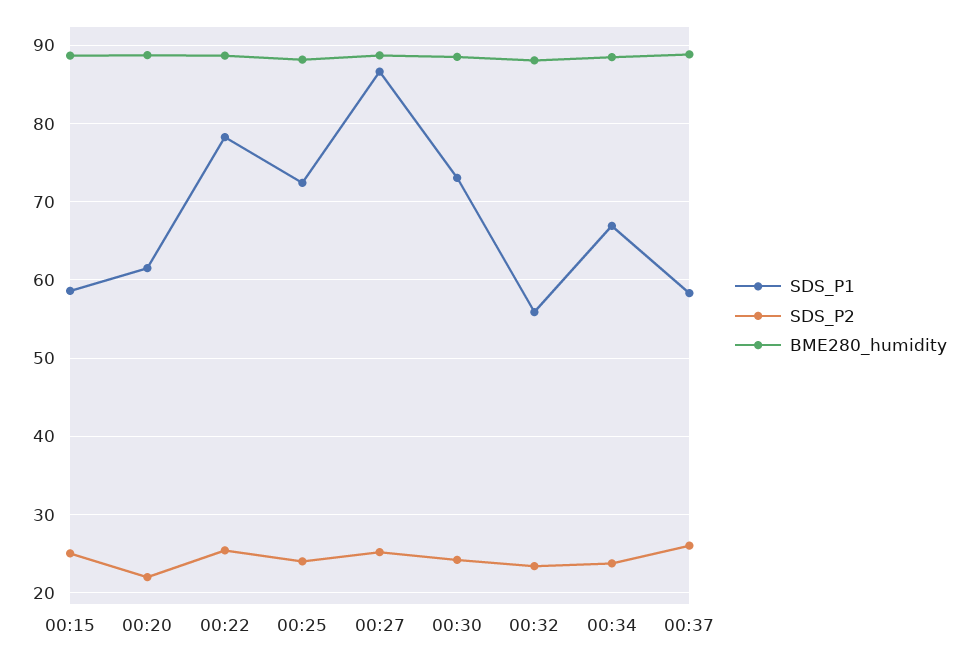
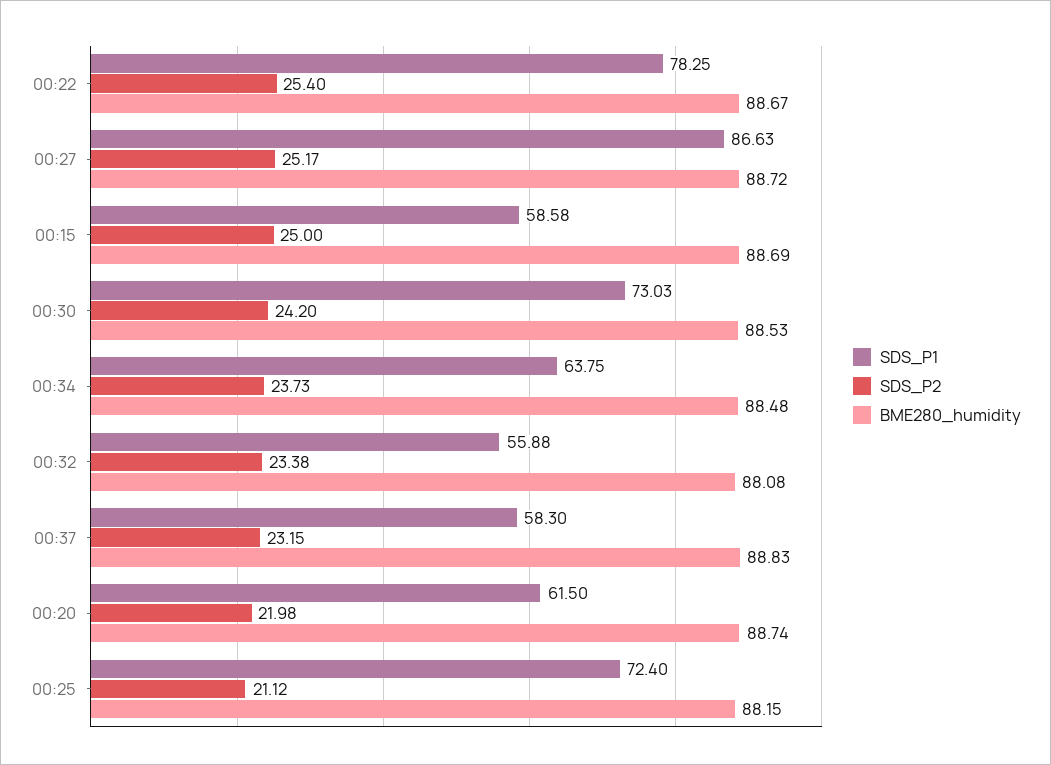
  {
    "SDS_P1": {
      "00:15": 58.58,
      "00:20": 61.5,
      "00:22": 78.25,
      "00:25": 72.4,
      "00:27": 86.63,
      "00:30": 73.03,
      "00:32": 55.88,
-     "00:34": 67,
+     "00:34": 63.75,
      "00:37": 58.3
    },
    "SDS_P2": {
      "00:15": 25,
      "00:20": 21.98,
      "00:22": 25.4,
-     "00:25": 24,
+     "00:25": 21.12,
      "00:27": 25.17,
      "00:30": 24.2,
      "00:32": 23.38,
      "00:34": 23.73,
-     "00:37": 26
+     "00:37": 23.15
    },
    "BME280_humidity": {
      "00:15": 88.69,
      "00:20": 88.74,
      "00:22": 88.67,
      "00:25": 88.15,
      "00:27": 88.72,
      "00:30": 88.53,
      "00:32": 88.08,
      "00:34": 88.48,
      "00:37": 88.83
    }
  }

